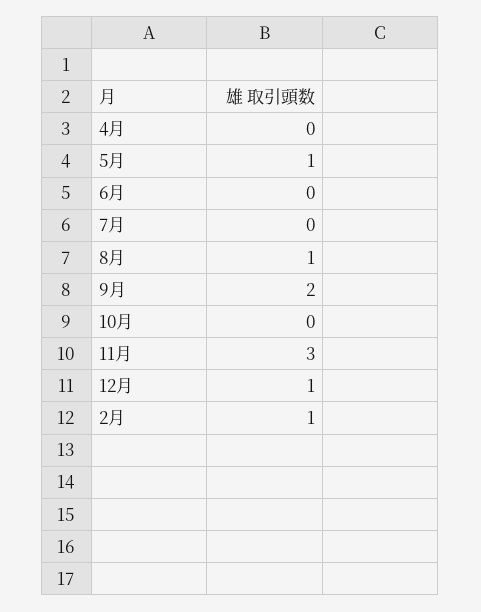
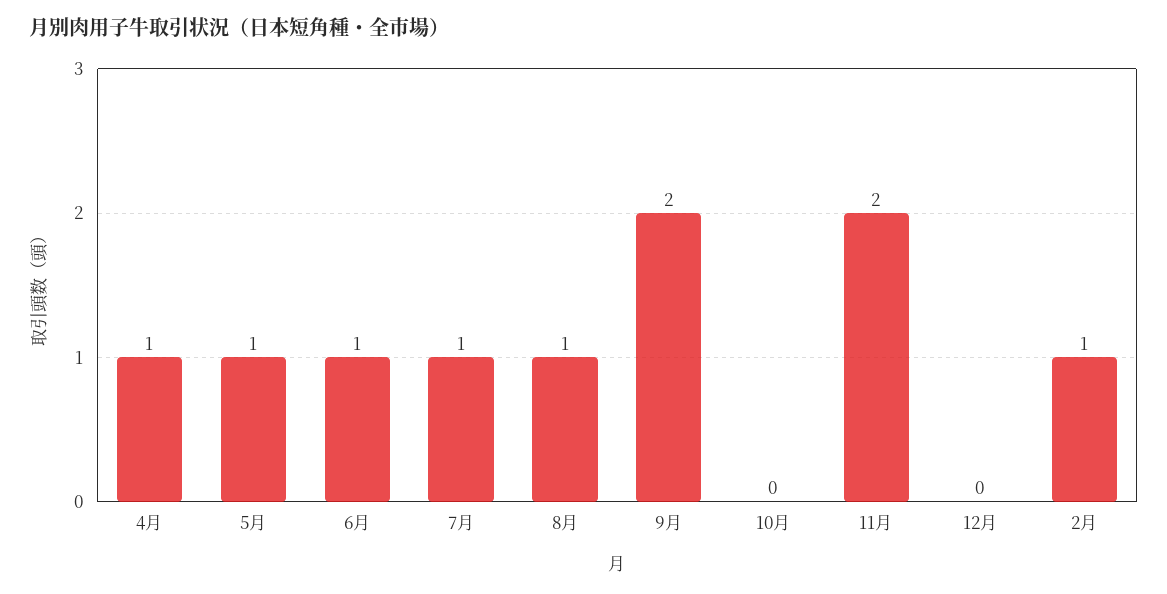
  {
-   "4月": 0,
+   "4月": 1,
    "5月": 1,
-   "6月": 0,
+   "6月": 1,
-   "7月": 0,
+   "7月": 1,
    "8月": 1,
    "9月": 2,
    "10月": 0,
-   "11月": 3,
+   "11月": 2,
-   "12月": 1,
+   "12月": 0,
    "2月": 1
  }

